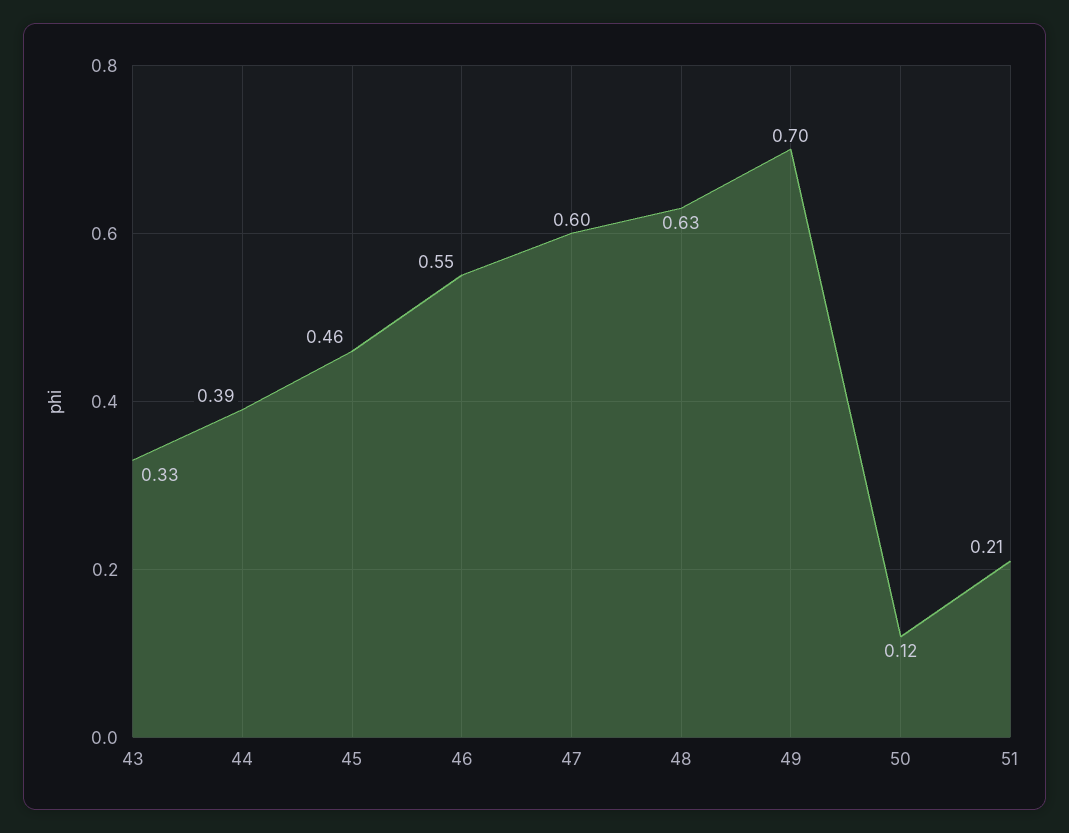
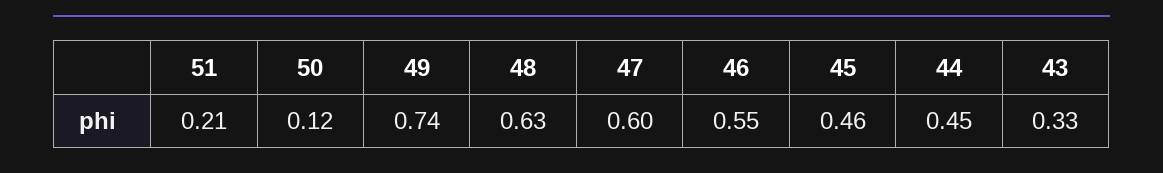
  {
    "43": 0.33,
-   "44": 0.39,
+   "44": 0.45,
    "45": 0.46,
    "46": 0.55,
    "47": 0.6,
    "48": 0.63,
-   "49": 0.7,
+   "49": 0.74,
    "50": 0.12,
    "51": 0.21
  }

